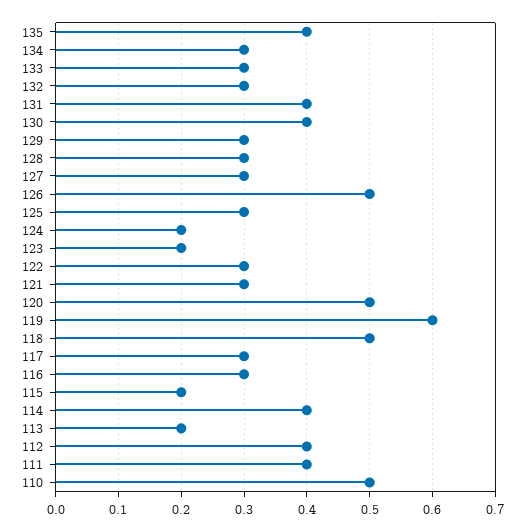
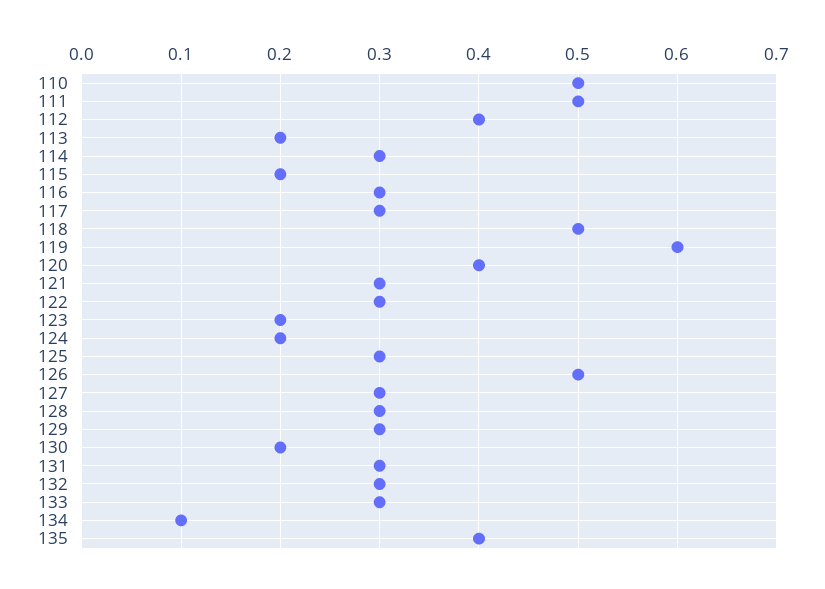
  {
    "135": 0.4,
-   "134": 0.3,
+   "134": 0.1,
    "133": 0.3,
    "132": 0.3,
-   "131": 0.4,
+   "131": 0.3,
-   "130": 0.4,
+   "130": 0.2,
    "129": 0.3,
    "128": 0.3,
    "127": 0.3,
    "126": 0.5,
    "125": 0.3,
    "124": 0.2,
    "123": 0.2,
    "122": 0.3,
    "121": 0.3,
-   "120": 0.5,
+   "120": 0.4,
    "119": 0.6,
    "118": 0.5,
    "117": 0.3,
    "116": 0.3,
    "115": 0.2,
-   "114": 0.4,
+   "114": 0.3,
    "113": 0.2,
    "112": 0.4,
-   "111": 0.4,
+   "111": 0.5,
    "110": 0.5
  }

